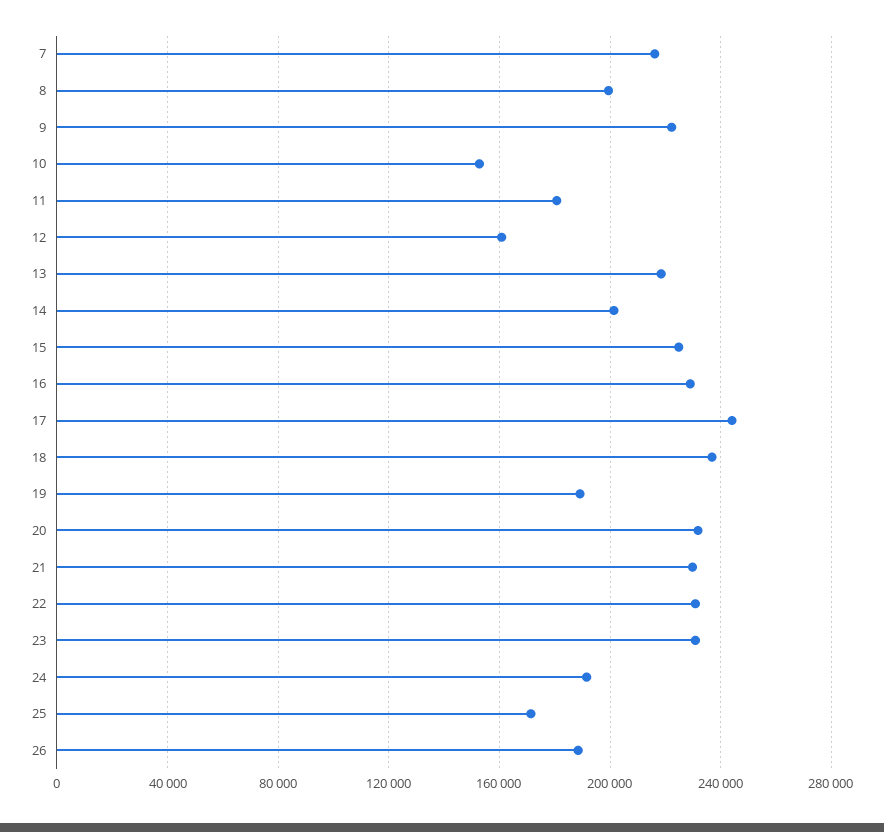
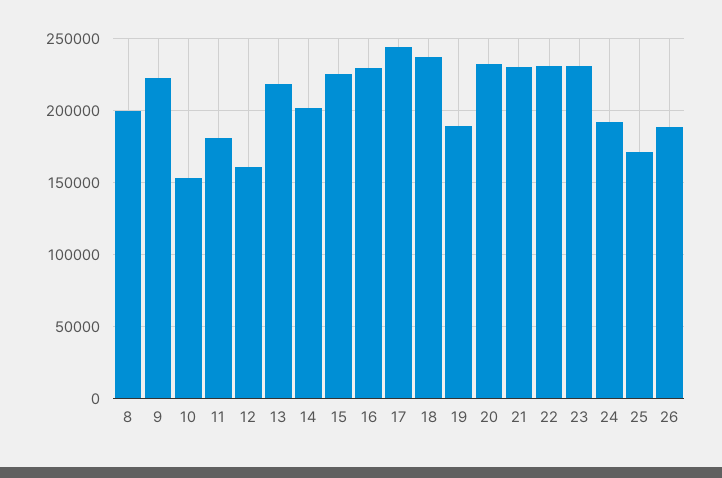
  {
-   "7": 215000,
    "8": 200000,
    "9": 220000,
    "10": 155000,
    "11": 180000,
    "12": 160000,
    "13": 220000,
    "14": 200000,
    "15": 225000,
    "16": 230000,
    "17": 245000,
    "18": 235000,
    "19": 190000,
    "20": 230000,
    "21": 230000,
    "22": 230000,
    "23": 230000,
    "24": 190000,
    "25": 170000,
    "26": 190000
  }

